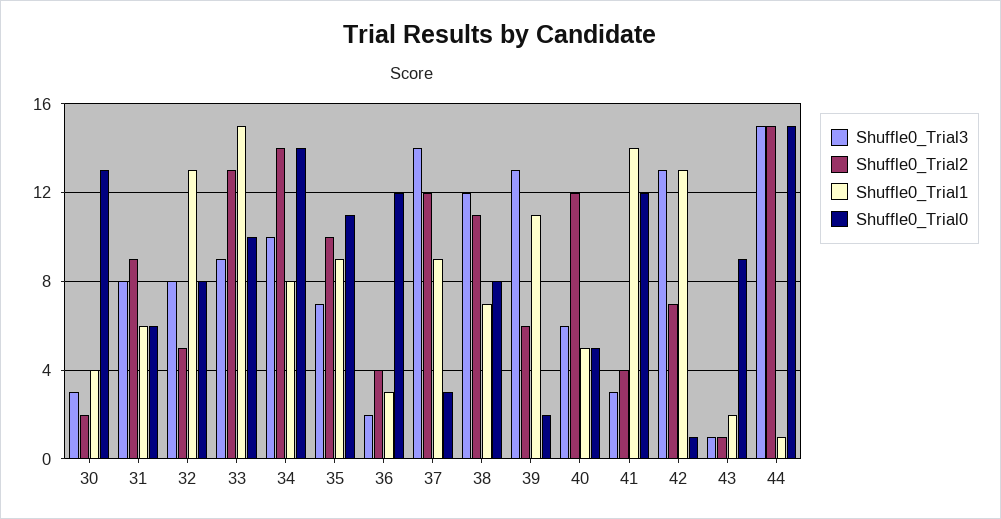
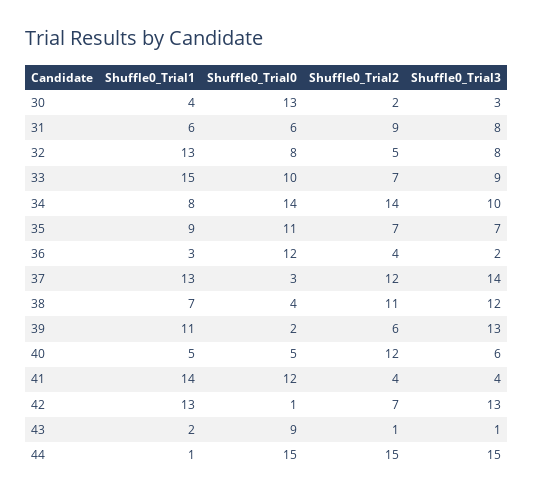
  {
    "Shuffle0_Trial3": {
      "30": 3,
      "31": 8,
      "32": 8,
      "33": 9,
      "34": 10,
      "35": 7,
      "36": 2,
      "37": 14,
      "38": 12,
      "39": 13,
      "40": 6,
-     "41": 3,
+     "41": 4,
      "42": 13,
      "43": 1,
      "44": 15
    },
    "Shuffle0_Trial2": {
      "30": 2,
      "31": 9,
      "32": 5,
-     "33": 13,
+     "33": 7,
      "34": 14,
-     "35": 10,
+     "35": 7,
      "36": 4,
      "37": 12,
      "38": 11,
      "39": 6,
      "40": 12,
      "41": 4,
      "42": 7,
      "43": 1,
      "44": 15
    },
    "Shuffle0_Trial1": {
      "30": 4,
      "31": 6,
      "32": 13,
      "33": 15,
      "34": 8,
      "35": 9,
      "36": 3,
-     "37": 9,
+     "37": 13,
      "38": 7,
      "39": 11,
      "40": 5,
      "41": 14,
      "42": 13,
      "43": 2,
      "44": 1
    },
    "Shuffle0_Trial0": {
      "30": 13,
      "31": 6,
      "32": 8,
      "33": 10,
      "34": 14,
      "35": 11,
      "36": 12,
      "37": 3,
-     "38": 8,
+     "38": 4,
      "39": 2,
      "40": 5,
      "41": 12,
      "42": 1,
      "43": 9,
      "44": 15
    }
  }

